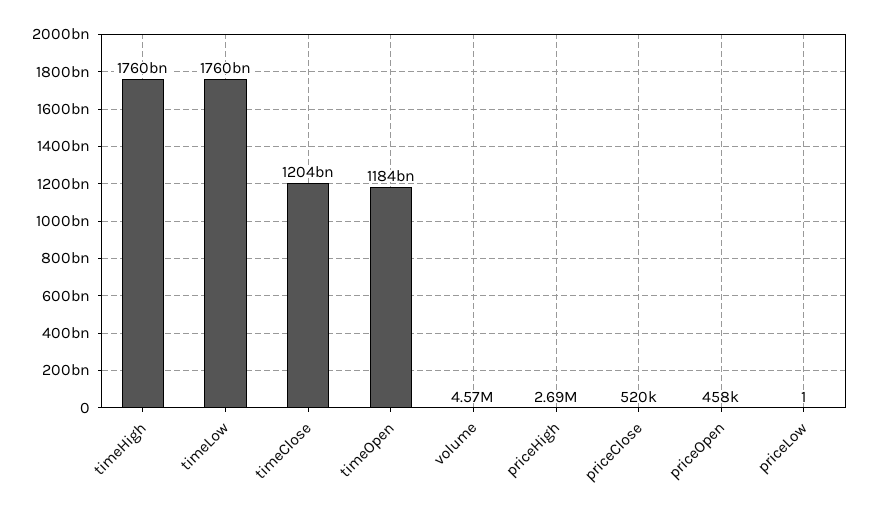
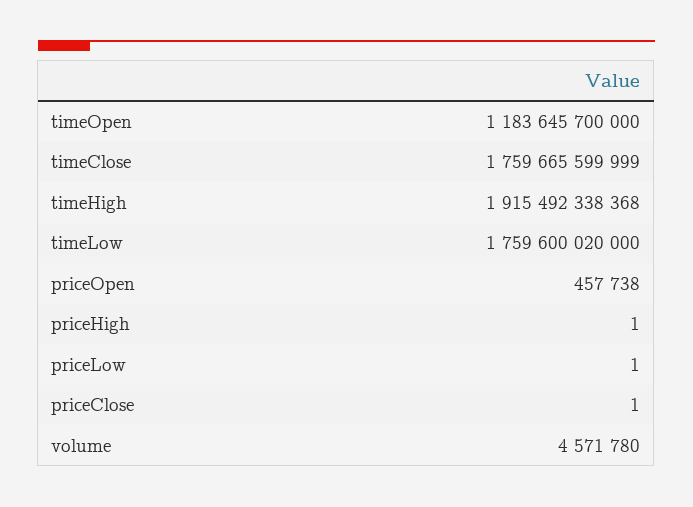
  {
-   "timeHigh": 1760000000000,
+   "timeHigh": 1915492338368,
    "timeLow": 1759600020000,
-   "timeClose": 1204000000000,
+   "timeClose": 1759665599999,
    "timeOpen": 1183645700000,
    "volume": 4571780,
-   "priceHigh": 2690000,
+   "priceHigh": 1,
-   "priceClose": 520000,
+   "priceClose": 1,
    "priceOpen": 457738,
    "priceLow": 1
  }

